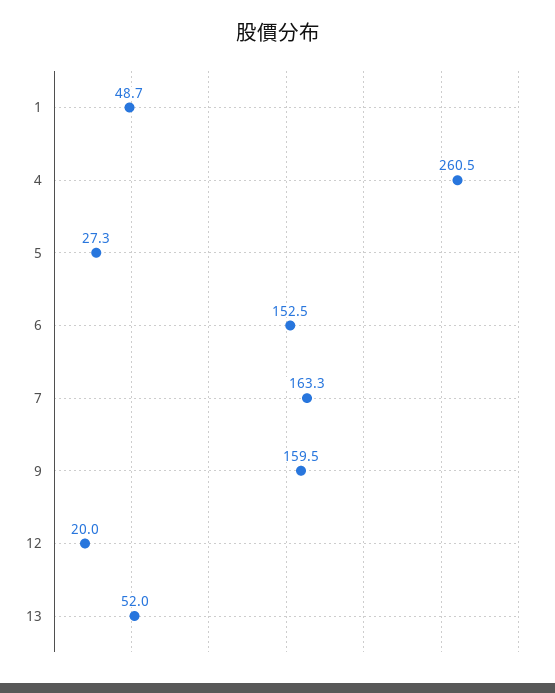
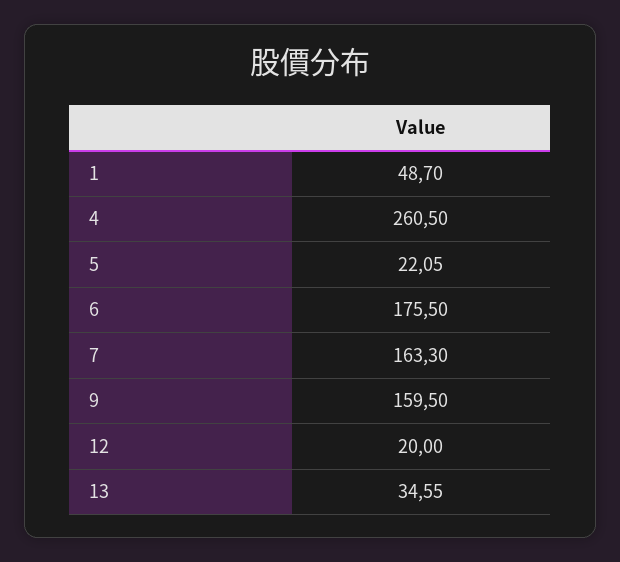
  {
    "1": 48.7,
    "4": 260.5,
-   "5": 27.3,
+   "5": 22.05,
-   "6": 152.5,
+   "6": 175.5,
    "7": 163.3,
    "9": 159.5,
    "12": 20,
-   "13": 52
+   "13": 34.55
  }

